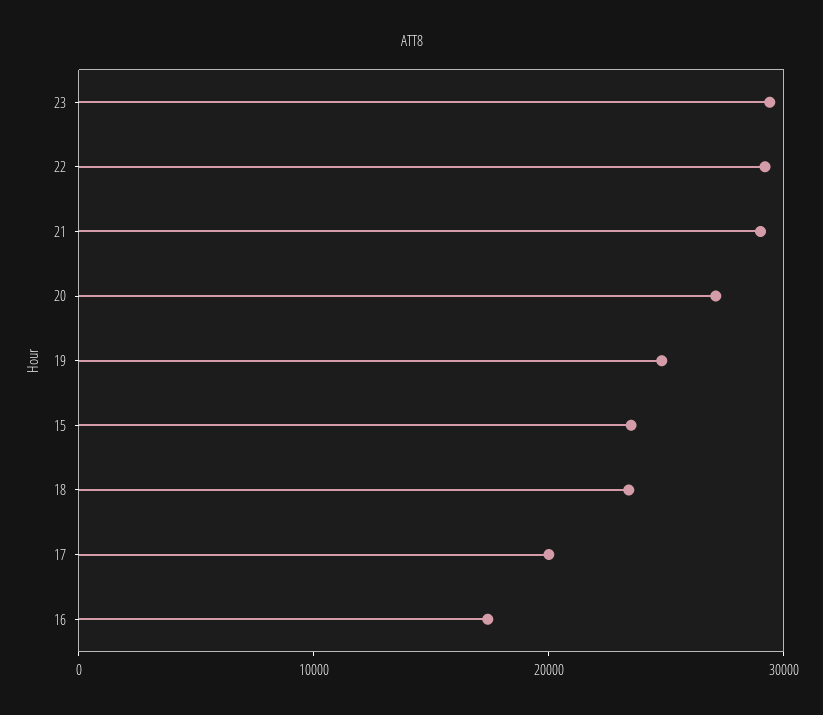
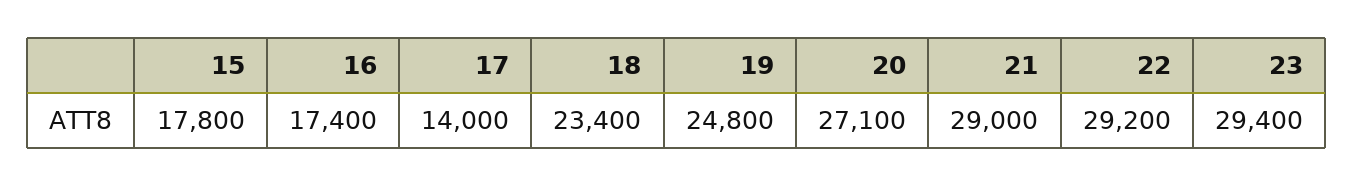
  {
    "23": 29400,
    "22": 29200,
    "21": 29000,
    "20": 27100,
    "19": 24800,
-   "15": 24000,
+   "15": 17800,
    "18": 23400,
-   "17": 20000,
+   "17": 14000,
    "16": 17400
  }

